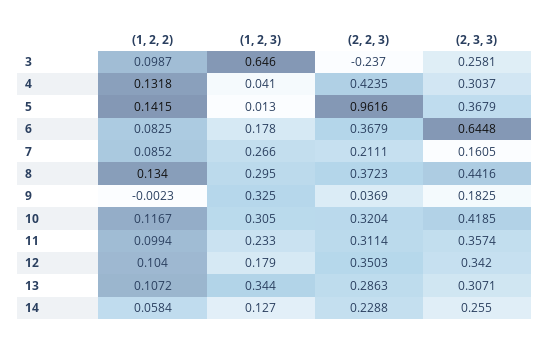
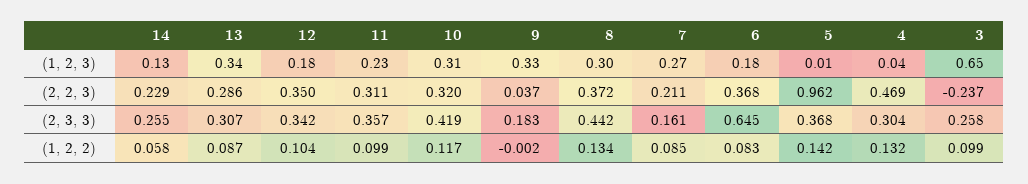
  {
    "(1, 2, 2)": {
      "3": 0.0987,
      "4": 0.1318,
      "5": 0.1415,
      "6": 0.0825,
      "7": 0.0852,
      "8": 0.134,
      "9": -0.0023,
      "10": 0.1167,
      "11": 0.0994,
      "12": 0.104,
-     "13": 0.1072,
+     "13": 0.087,
      "14": 0.0584
    },
    "(1, 2, 3)": {
      "3": 0.646,
      "4": 0.041,
      "5": 0.013,
      "6": 0.178,
      "7": 0.266,
      "8": 0.295,
      "9": 0.325,
      "10": 0.305,
      "11": 0.233,
      "12": 0.179,
      "13": 0.344,
      "14": 0.127
    },
    "(2, 2, 3)": {
      "3": -0.237,
-     "4": 0.4235,
+     "4": 0.469,
      "5": 0.9616,
      "6": 0.3679,
      "7": 0.2111,
      "8": 0.3723,
      "9": 0.0369,
      "10": 0.3204,
      "11": 0.3114,
      "12": 0.3503,
      "13": 0.2863,
      "14": 0.2288
    },
    "(2, 3, 3)": {
      "3": 0.2581,
      "4": 0.3037,
      "5": 0.3679,
      "6": 0.6448,
      "7": 0.1605,
      "8": 0.4416,
      "9": 0.1825,
      "10": 0.4185,
      "11": 0.3574,
      "12": 0.342,
      "13": 0.3071,
      "14": 0.255
    }
  }

